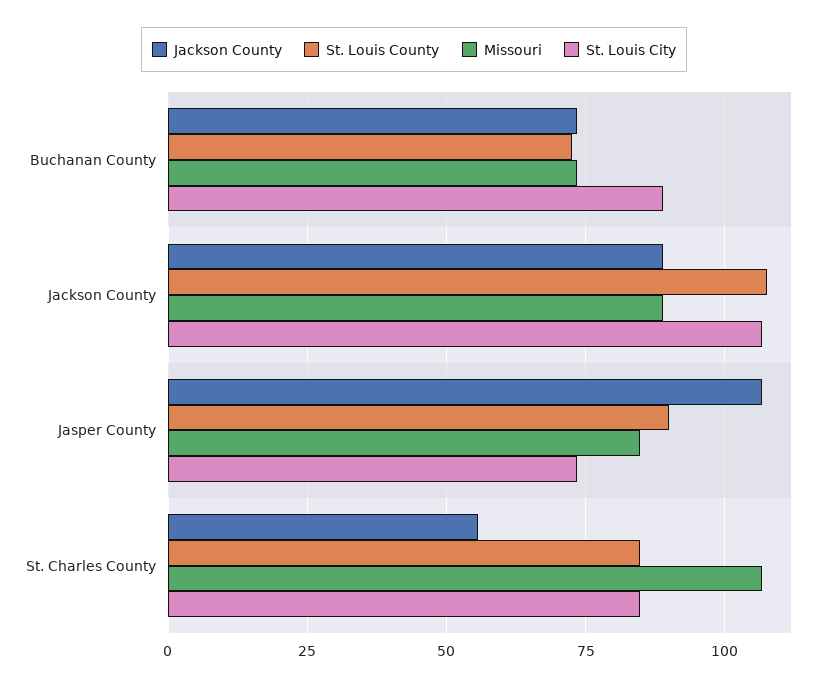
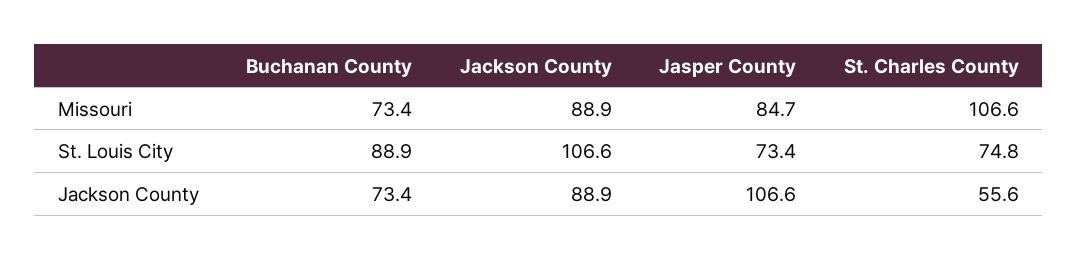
  {
    "Jackson County": {
      "Buchanan County": 73.4,
      "Jackson County": 88.9,
      "Jasper County": 106.6,
      "St. Charles County": 55.6
    },
-   "St. Louis County": {
-     "Buchanan County": 72.5,
-     "Jackson County": 107.5,
-     "Jasper County": 90,
-     "St. Charles County": 85
-   },
    "Missouri": {
      "Buchanan County": 73.4,
      "Jackson County": 88.9,
      "Jasper County": 84.7,
      "St. Charles County": 106.6
    },
    "St. Louis City": {
      "Buchanan County": 88.9,
      "Jackson County": 106.6,
      "Jasper County": 73.4,
-     "St. Charles County": 85
+     "St. Charles County": 74.8
    }
  }

